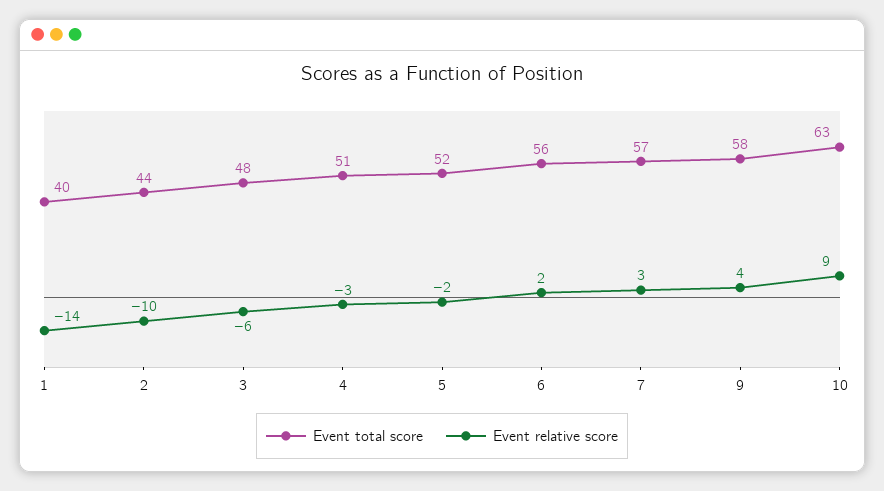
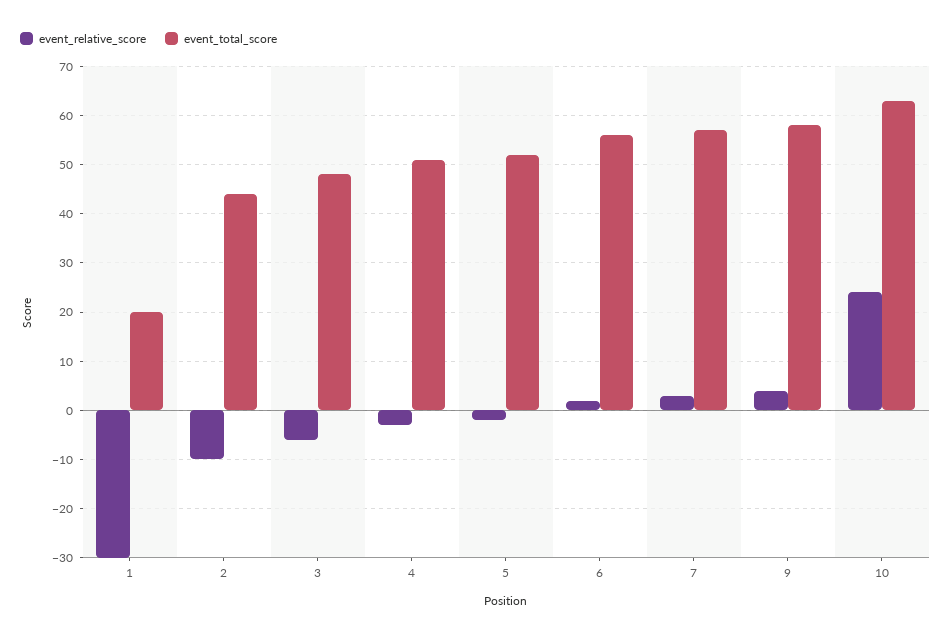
  {
    "Event total score": {
-     "1": 40,
+     "1": 20,
      "2": 44,
      "3": 48,
      "4": 51,
      "5": 52,
      "6": 56,
      "7": 57,
      "9": 58,
      "10": 63
    },
    "Event relative score": {
-     "1": -14,
+     "1": -30,
      "2": -10,
      "3": -6,
      "4": -3,
      "5": -2,
      "6": 2,
      "7": 3,
      "9": 4,
-     "10": 9
+     "10": 25
    }
  }

